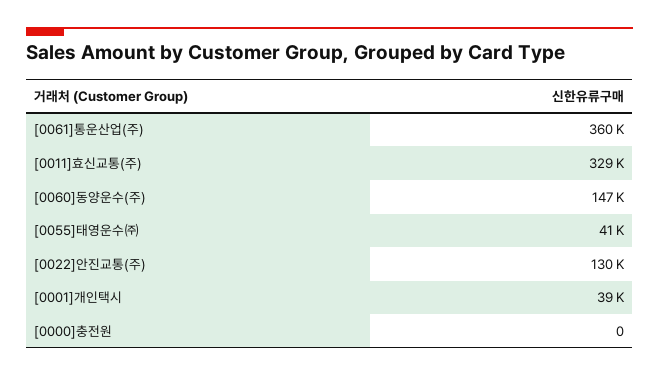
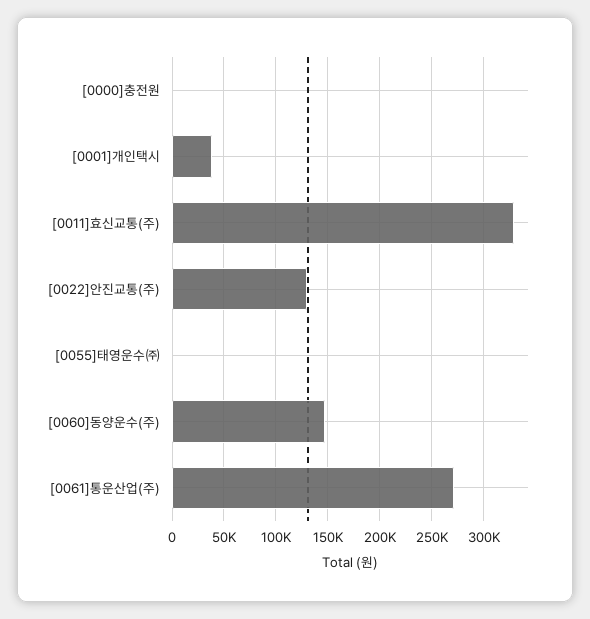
  {
-   "[0061]통운산업(주)": 360000,
+   "[0061]통운산업(주)": 270000,
    "[0011]효신교통(주)": 329000,
    "[0060]동양운수(주)": 147000,
-   "[0055]태영운수㈜": 41000,
+   "[0055]태영운수㈜": 0,
    "[0022]안진교통(주)": 130000,
    "[0001]개인택시": 39000,
    "[0000]충전원": 0
  }

